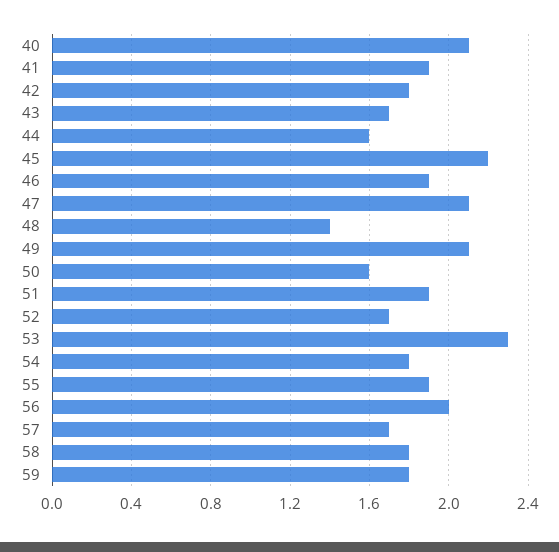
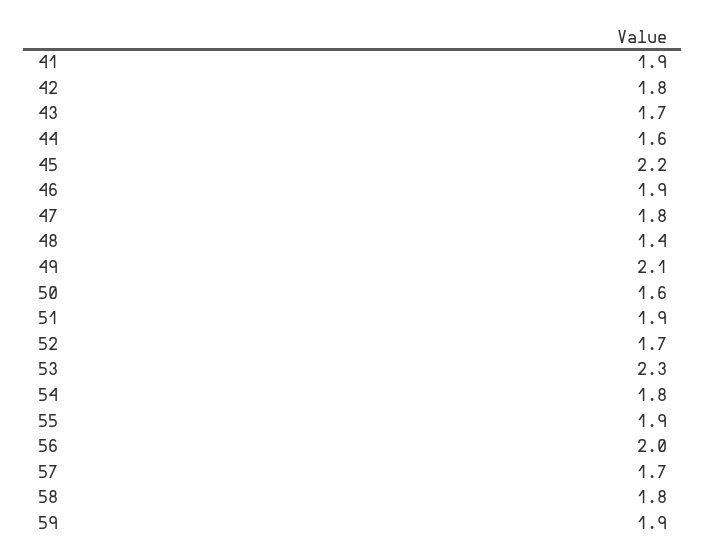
  {
-   "40": 2.1,
    "41": 1.9,
    "42": 1.8,
    "43": 1.7,
    "44": 1.6,
    "45": 2.2,
    "46": 1.9,
-   "47": 2.1,
+   "47": 1.8,
    "48": 1.4,
    "49": 2.1,
    "50": 1.6,
    "51": 1.9,
    "52": 1.7,
    "53": 2.3,
    "54": 1.8,
    "55": 1.9,
    "56": 2,
    "57": 1.7,
    "58": 1.8,
-   "59": 1.8
+   "59": 1.9
  }

